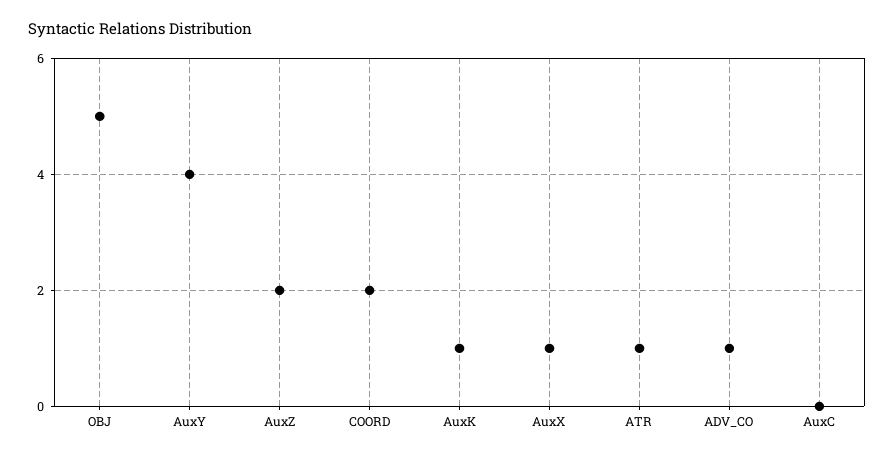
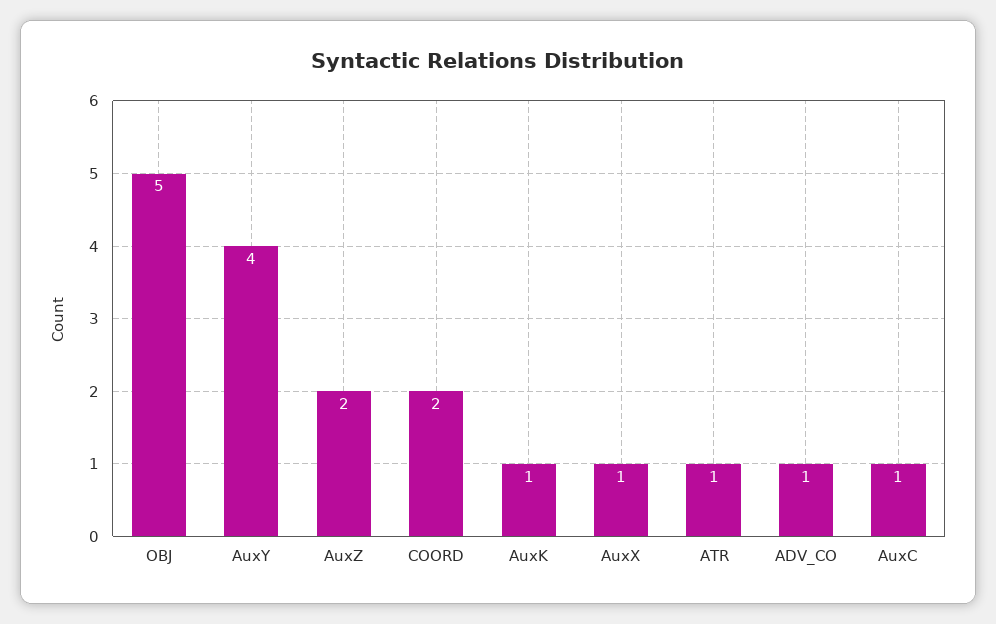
  {
    "OBJ": 5,
    "AuxY": 4,
    "AuxZ": 2,
    "COORD": 2,
    "AuxK": 1,
    "AuxX": 1,
    "ATR": 1,
    "ADV_CO": 1,
-   "AuxC": 0
+   "AuxC": 1
  }

